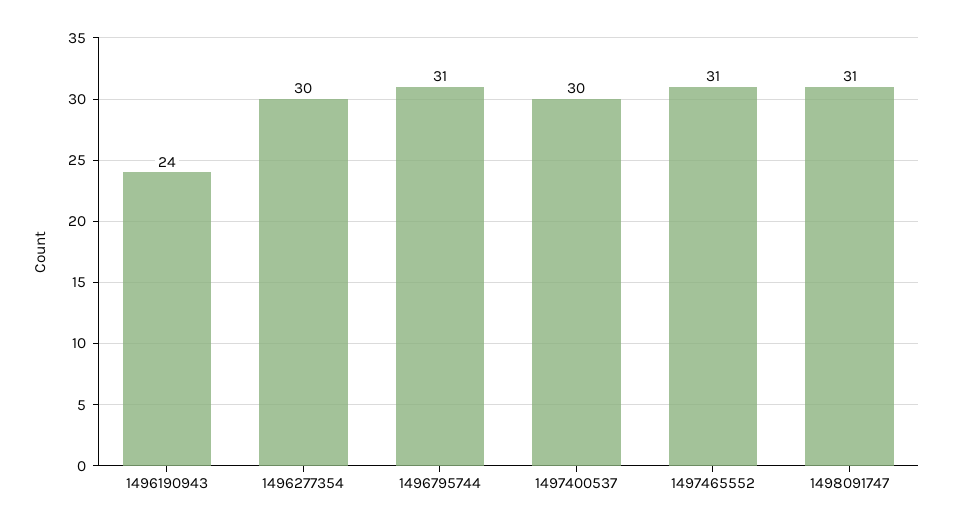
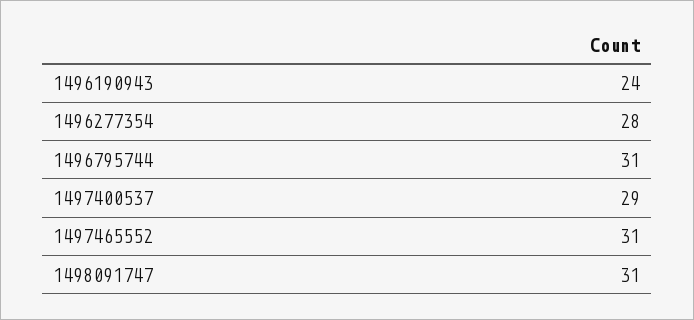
  {
    "1496190943": 24,
-   "1496277354": 30,
+   "1496277354": 28,
    "1496795744": 31,
-   "1497400537": 30,
+   "1497400537": 29,
    "1497465552": 31,
    "1498091747": 31
  }

